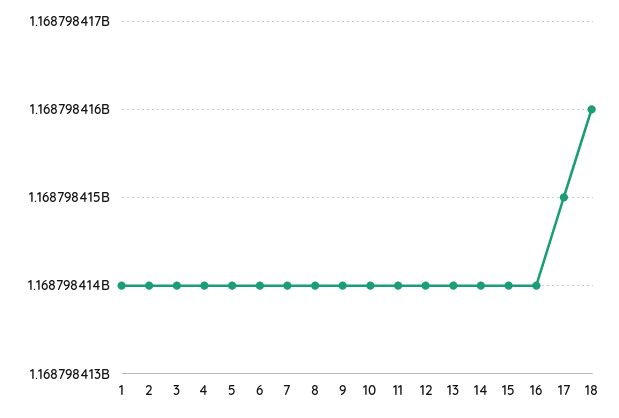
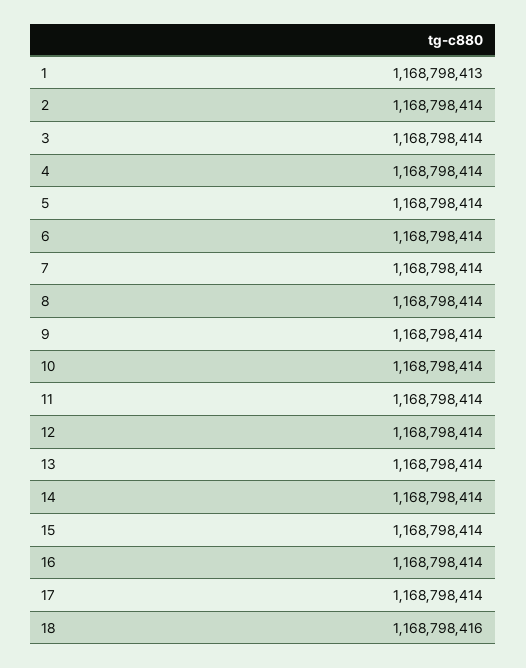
  {
-   "1": 1168798414,
+   "1": 1168798413,
    "2": 1168798414,
    "3": 1168798414,
    "4": 1168798414,
    "5": 1168798414,
    "6": 1168798414,
    "7": 1168798414,
    "8": 1168798414,
    "9": 1168798414,
    "10": 1168798414,
    "11": 1168798414,
    "12": 1168798414,
    "13": 1168798414,
    "14": 1168798414,
    "15": 1168798414,
    "16": 1168798414,
-   "17": 1168798415,
+   "17": 1168798414,
    "18": 1168798416
  }

